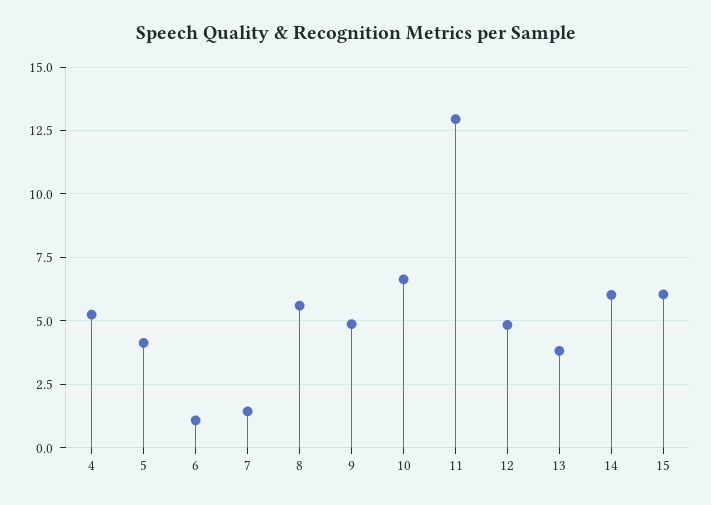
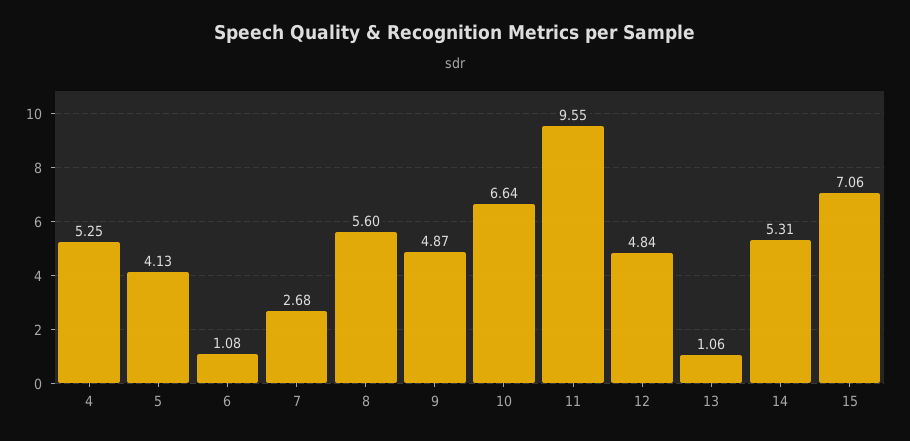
  {
    "4": 5.25,
    "5": 4.13,
    "6": 1.08,
-   "7": 1.5,
+   "7": 2.68,
    "8": 5.6,
    "9": 4.87,
    "10": 6.64,
-   "11": 13,
+   "11": 9.55,
    "12": 4.84,
-   "13": 3.75,
+   "13": 1.06,
-   "14": 6,
+   "14": 5.31,
-   "15": 6
+   "15": 7.06
  }

